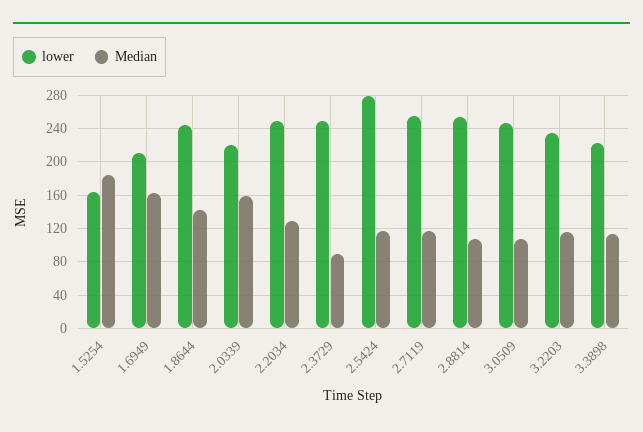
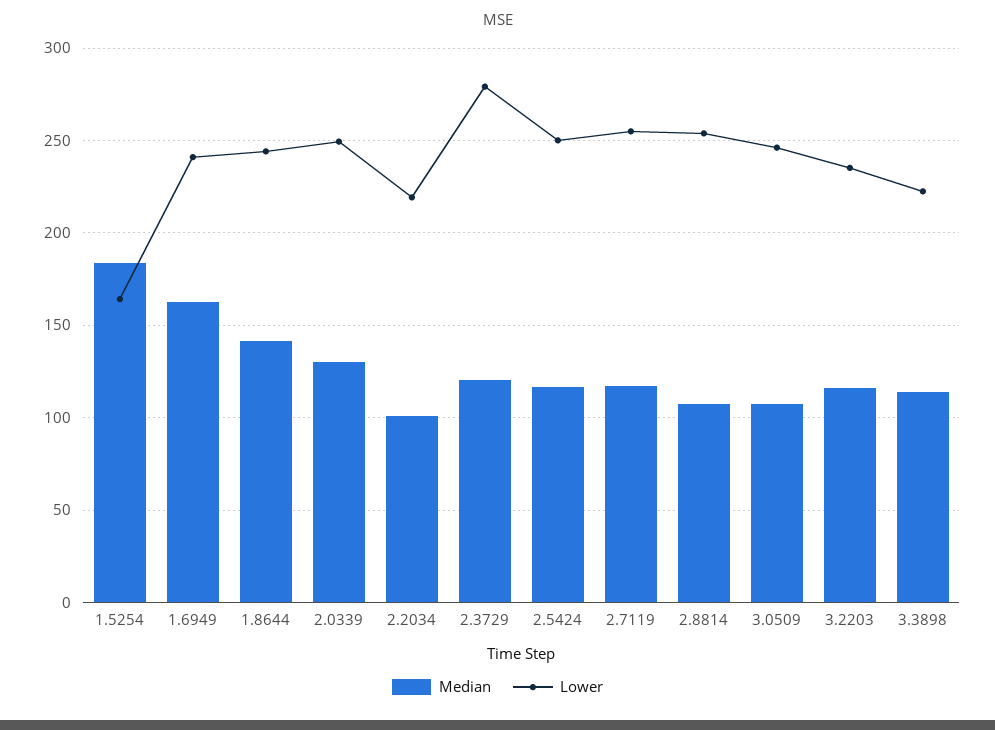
  {
    "lower": {
      "1.5254": 165,
-     "1.6949": 210,
+     "1.6949": 240,
      "1.8644": 245,
-     "2.0339": 220,
+     "2.0339": 250,
-     "2.2034": 250,
+     "2.2034": 220,
-     "2.3729": 250,
+     "2.3729": 280,
-     "2.5424": 280,
+     "2.5424": 250,
      "2.7119": 255,
      "2.8814": 255,
      "3.0509": 245,
      "3.2203": 235,
      "3.3898": 225
    },
    "Median": {
      "1.5254": 185,
      "1.6949": 165,
      "1.8644": 140,
-     "2.0339": 160,
+     "2.0339": 130,
-     "2.2034": 130,
+     "2.2034": 100,
-     "2.3729": 90,
+     "2.3729": 120,
      "2.5424": 115,
      "2.7119": 115,
      "2.8814": 110,
      "3.0509": 105,
      "3.2203": 115,
      "3.3898": 115
    }
  }

